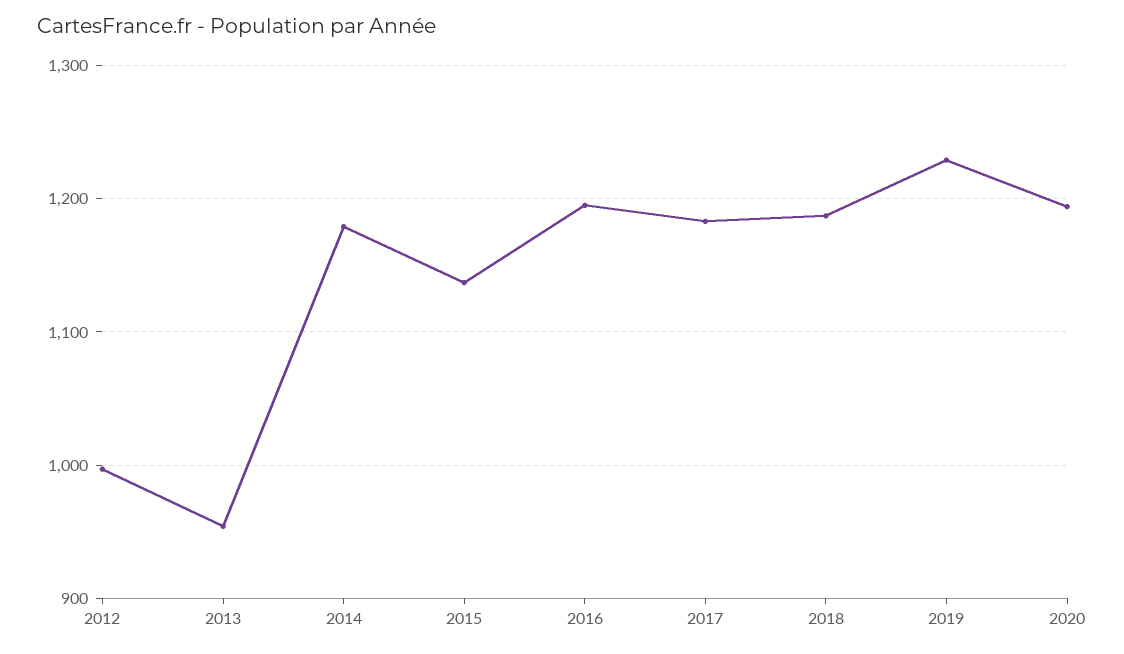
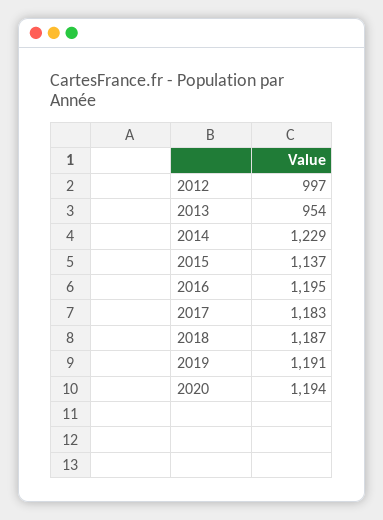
  {
    "2012": 997,
    "2013": 954,
-   "2014": 1180,
+   "2014": 1229,
    "2015": 1137,
    "2016": 1195,
    "2017": 1183,
    "2018": 1187,
-   "2019": 1230,
+   "2019": 1191,
    "2020": 1194
  }

